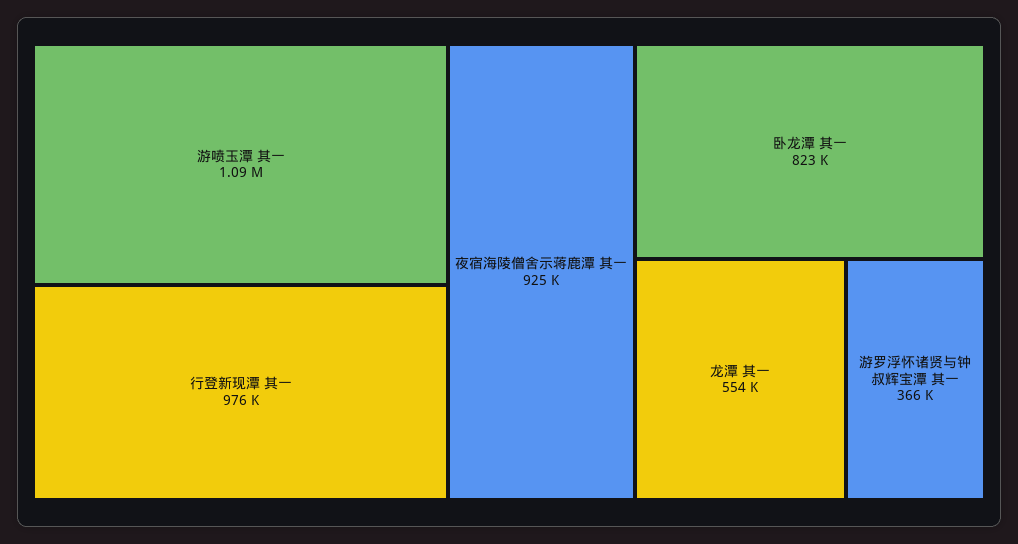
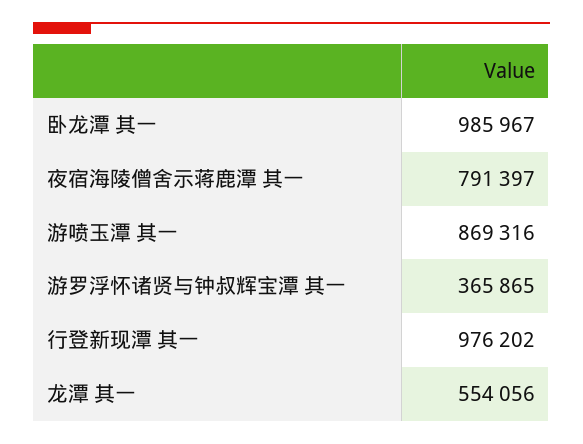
  {
-   "游喷玉潭 其一": 1090000,
+   "游喷玉潭 其一": 869316,
    "行登新现潭 其一": 976202,
-   "夜宿海陵僧舍示蒋鹿潭 其一": 925000,
+   "夜宿海陵僧舍示蒋鹿潭 其一": 791397,
-   "卧龙潭 其一": 823000,
+   "卧龙潭 其一": 985967,
    "龙潭 其一": 554056,
    "游罗浮怀诸贤与钟叔辉宝潭 其一": 365865
  }

